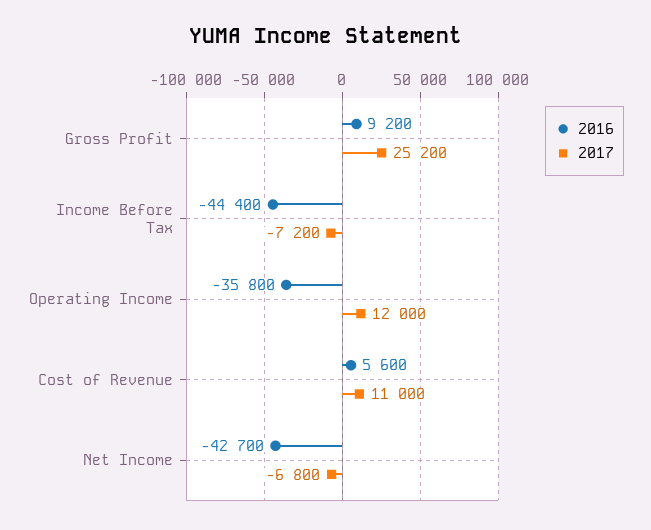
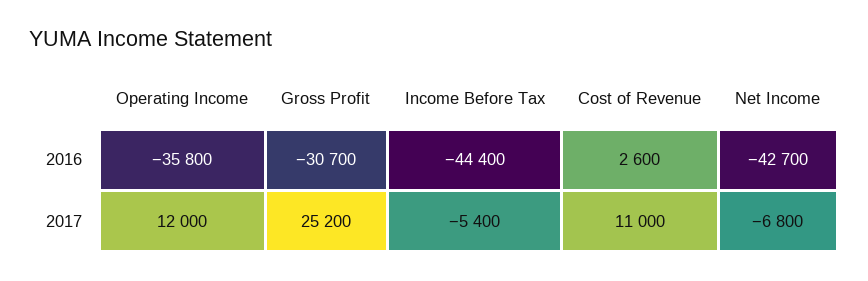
  {
    "2016": {
-     "Gross Profit": 9200,
+     "Gross Profit": -30700,
      "Income Before Tax": -44400,
      "Operating Income": -35800,
-     "Cost of Revenue": 5600,
+     "Cost of Revenue": 2600,
      "Net Income": -42700
    },
    "2017": {
      "Gross Profit": 25200,
-     "Income Before Tax": -7200,
+     "Income Before Tax": -5400,
      "Operating Income": 12000,
      "Cost of Revenue": 11000,
      "Net Income": -6800
    }
  }

